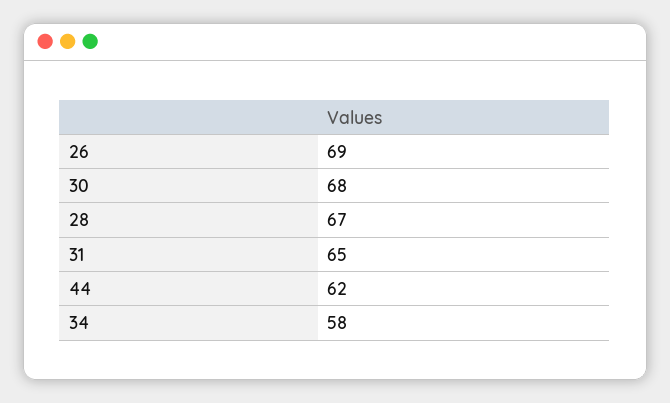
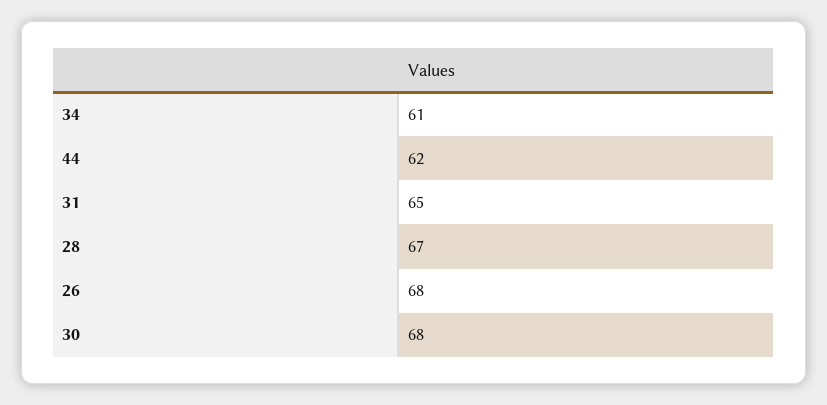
  {
-   "26": 69,
+   "26": 68,
    "30": 68,
    "28": 67,
    "31": 65,
    "44": 62,
-   "34": 58
+   "34": 61
  }

